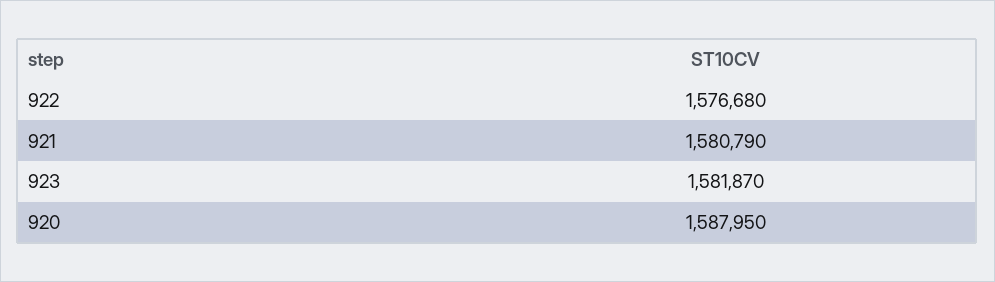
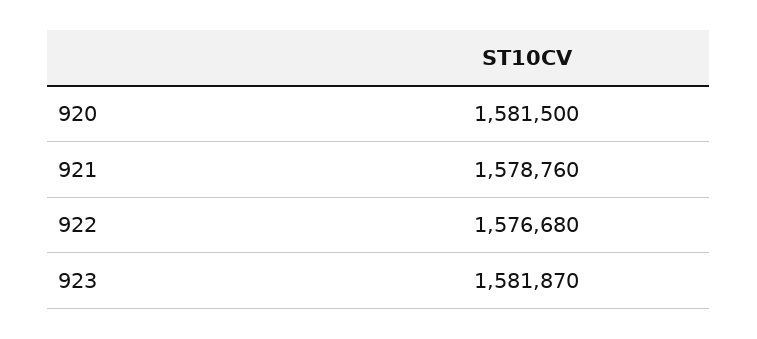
  {
    "922": 1576680,
-   "921": 1580790,
+   "921": 1578760,
    "923": 1581870,
-   "920": 1587950
+   "920": 1581500
  }

